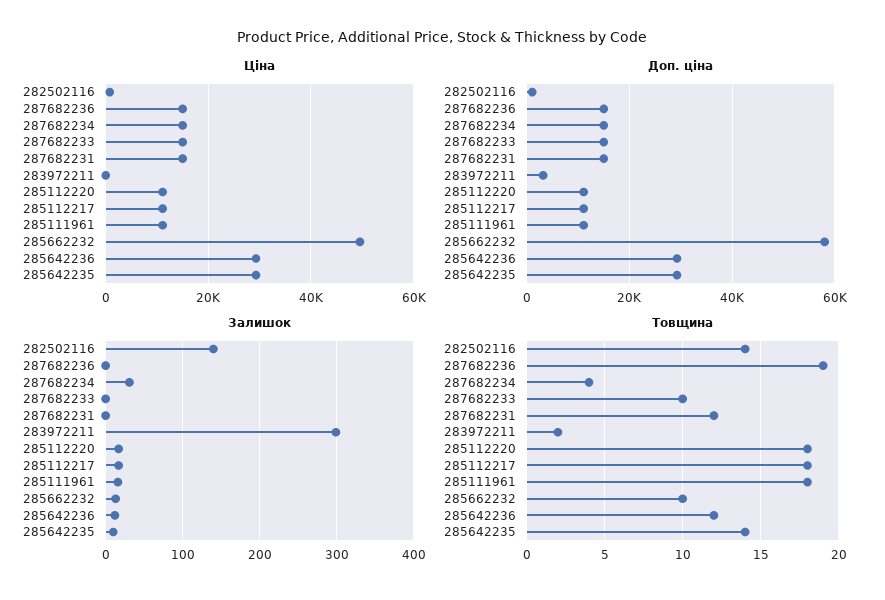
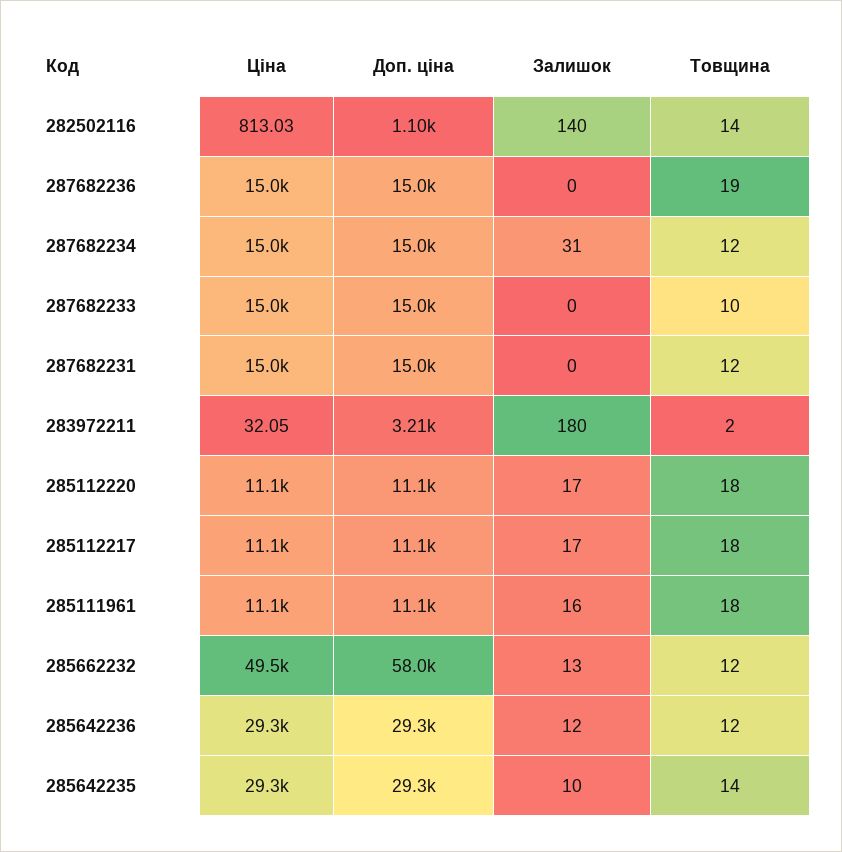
  {
    "Ціна": {
      "282502116": 813.03,
      "287682236": 15000,
      "287682234": 15000,
      "287682233": 15000,
      "287682231": 15000,
      "283972211": 32.05,
      "285112220": 11100,
      "285112217": 11100,
      "285111961": 11100,
      "285662232": 49500,
      "285642236": 29300,
      "285642235": 29300
    },
    "Доп. ціна": {
      "282502116": 1100,
      "287682236": 15000,
      "287682234": 15000,
      "287682233": 15000,
      "287682231": 15000,
      "283972211": 3210,
      "285112220": 11100,
      "285112217": 11100,
      "285111961": 11100,
      "285662232": 58000,
      "285642236": 29300,
      "285642235": 29300
    },
    "Залишок": {
      "282502116": 140,
      "287682236": 0,
      "287682234": 31,
      "287682233": 0,
      "287682231": 0,
-     "283972211": 300,
+     "283972211": 180,
      "285112220": 17,
      "285112217": 17,
      "285111961": 16,
      "285662232": 13,
      "285642236": 12,
      "285642235": 10
    },
    "Товщина": {
      "282502116": 14,
      "287682236": 19,
-     "287682234": 4,
+     "287682234": 12,
      "287682233": 10,
      "287682231": 12,
      "283972211": 2,
      "285112220": 18,
      "285112217": 18,
      "285111961": 18,
-     "285662232": 10,
+     "285662232": 12,
      "285642236": 12,
      "285642235": 14
    }
  }

